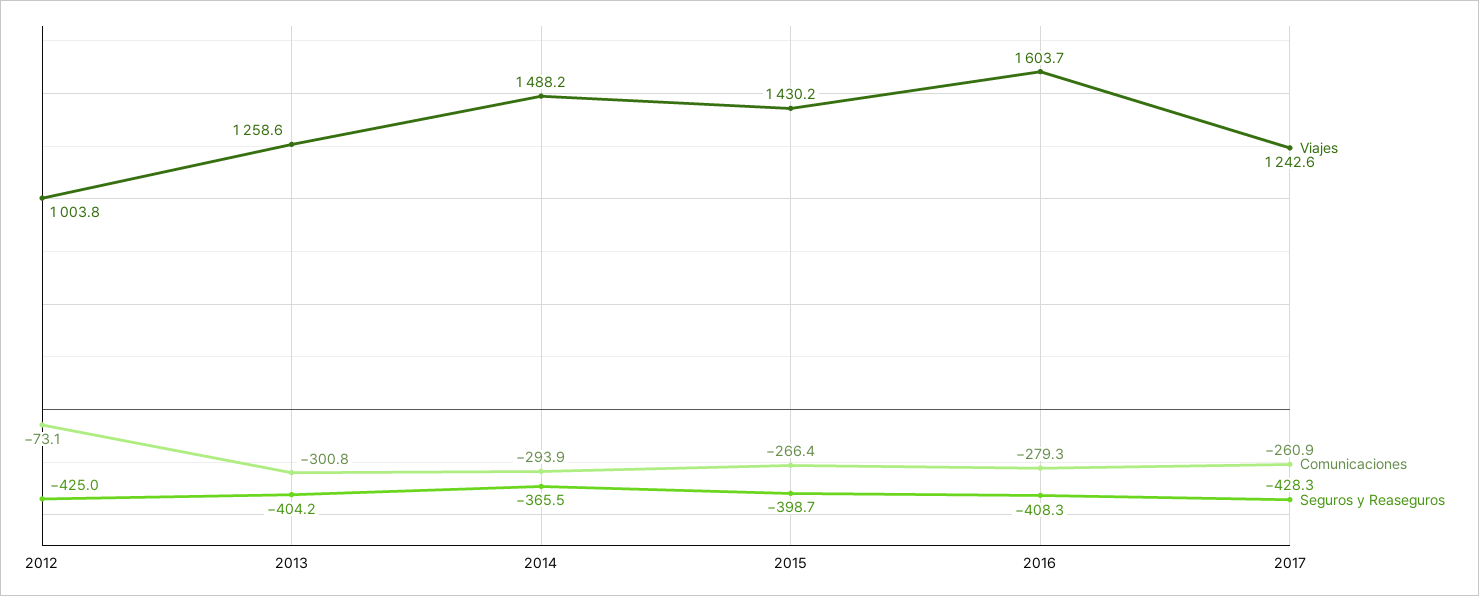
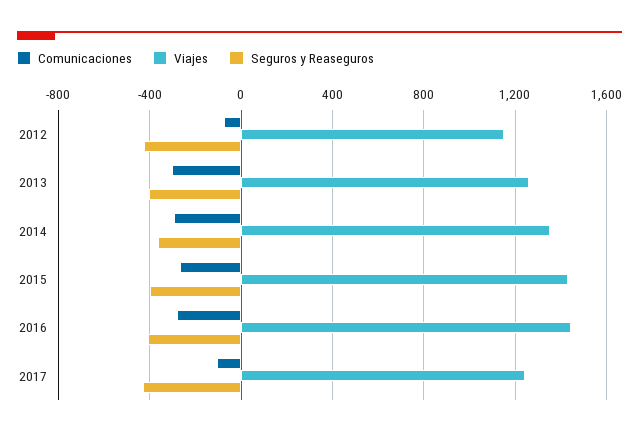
  {
    "Viajes": {
-     "2012": 1003.8,
+     "2012": 1150,
      "2013": 1258.6,
-     "2014": 1488.2,
+     "2014": 1350,
      "2015": 1430.2,
-     "2016": 1603.7,
+     "2016": 1450,
      "2017": 1242.6
    },
    "Comunicaciones": {
      "2012": -73.1,
      "2013": -300.8,
      "2014": -293.9,
      "2015": -266.4,
      "2016": -279.3,
-     "2017": -260.9
+     "2017": -100
    },
    "Seguros y Reaseguros": {
      "2012": -425,
      "2013": -404.2,
      "2014": -365.5,
      "2015": -398.7,
      "2016": -408.3,
      "2017": -428.3
    }
  }

